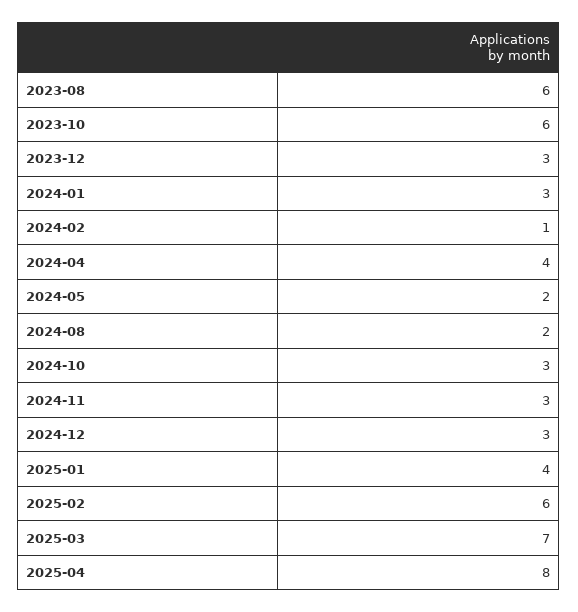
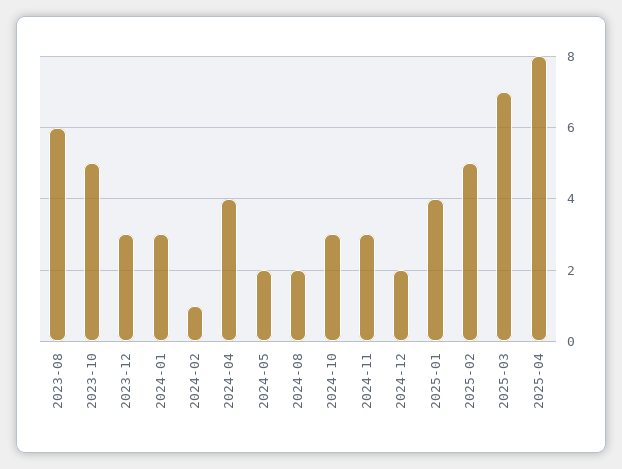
  {
    "2023-08": 6,
-   "2023-10": 6,
+   "2023-10": 5,
    "2023-12": 3,
    "2024-01": 3,
    "2024-02": 1,
    "2024-04": 4,
    "2024-05": 2,
    "2024-08": 2,
    "2024-10": 3,
    "2024-11": 3,
-   "2024-12": 3,
+   "2024-12": 2,
    "2025-01": 4,
-   "2025-02": 6,
+   "2025-02": 5,
    "2025-03": 7,
    "2025-04": 8
  }

